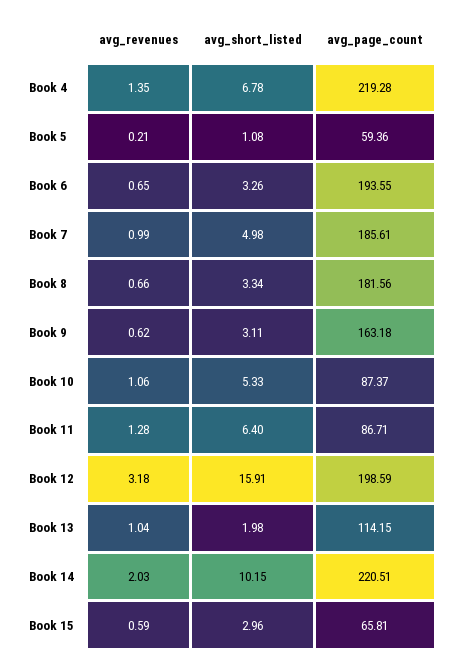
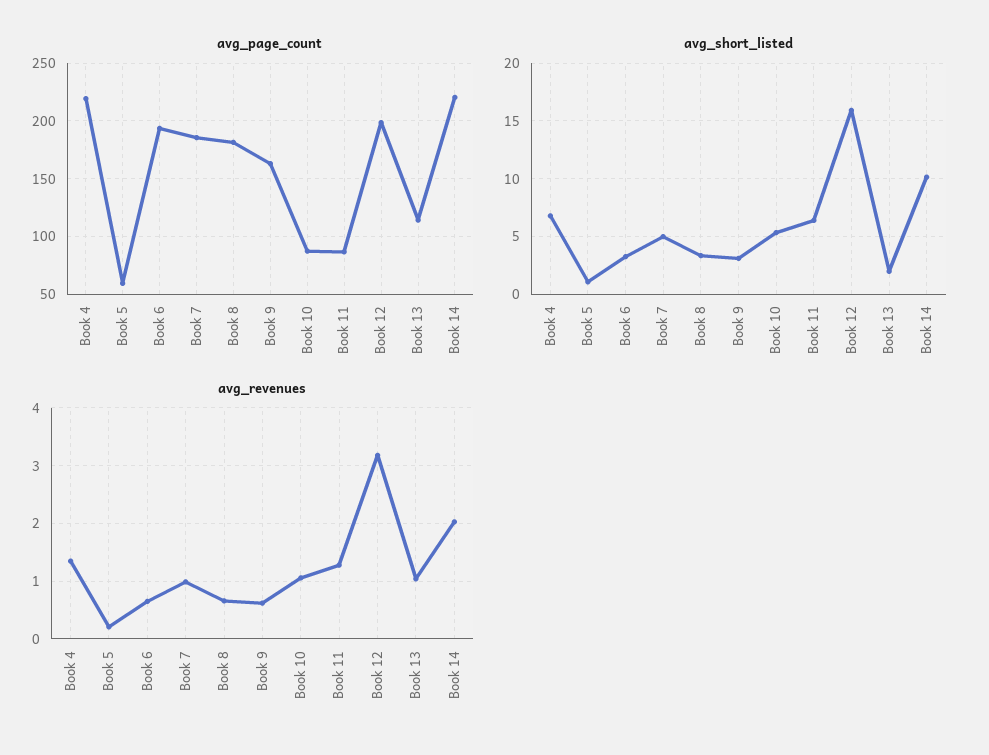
  {
    "avg_revenues": {
      "Book 4": 1.35,
      "Book 5": 0.21,
      "Book 6": 0.65,
      "Book 7": 0.99,
      "Book 8": 0.66,
      "Book 9": 0.62,
      "Book 10": 1.06,
      "Book 11": 1.28,
      "Book 12": 3.18,
      "Book 13": 1.04,
-     "Book 14": 2.03,
+     "Book 14": 2.03
-     "Book 15": 0.59
    },
    "avg_short_listed": {
      "Book 4": 6.78,
      "Book 5": 1.08,
      "Book 6": 3.26,
      "Book 7": 4.98,
      "Book 8": 3.34,
      "Book 9": 3.11,
      "Book 10": 5.33,
      "Book 11": 6.4,
      "Book 12": 15.91,
      "Book 13": 1.98,
-     "Book 14": 10.15,
+     "Book 14": 10.15
-     "Book 15": 2.96
    },
    "avg_page_count": {
      "Book 4": 219.28,
      "Book 5": 59.36,
      "Book 6": 193.55,
      "Book 7": 185.61,
      "Book 8": 181.56,
      "Book 9": 163.18,
      "Book 10": 87.37,
      "Book 11": 86.71,
      "Book 12": 198.59,
      "Book 13": 114.15,
-     "Book 14": 220.51,
+     "Book 14": 220.51
-     "Book 15": 65.81
    }
  }

